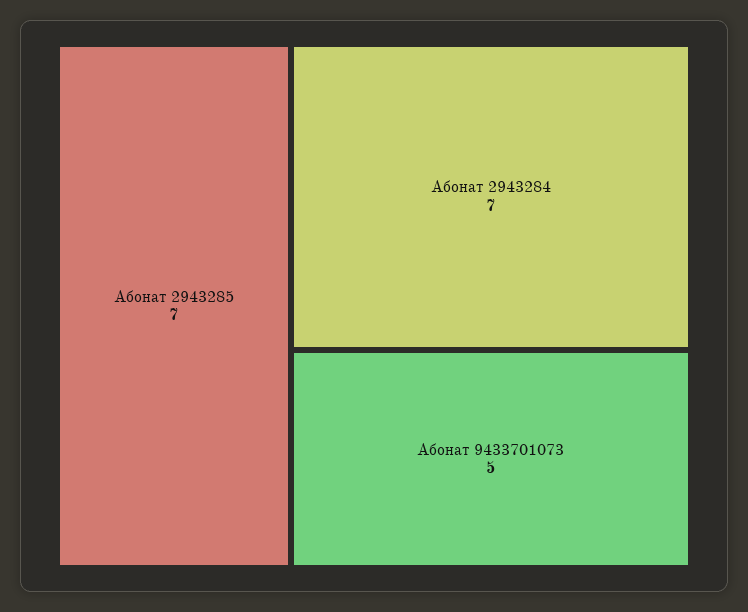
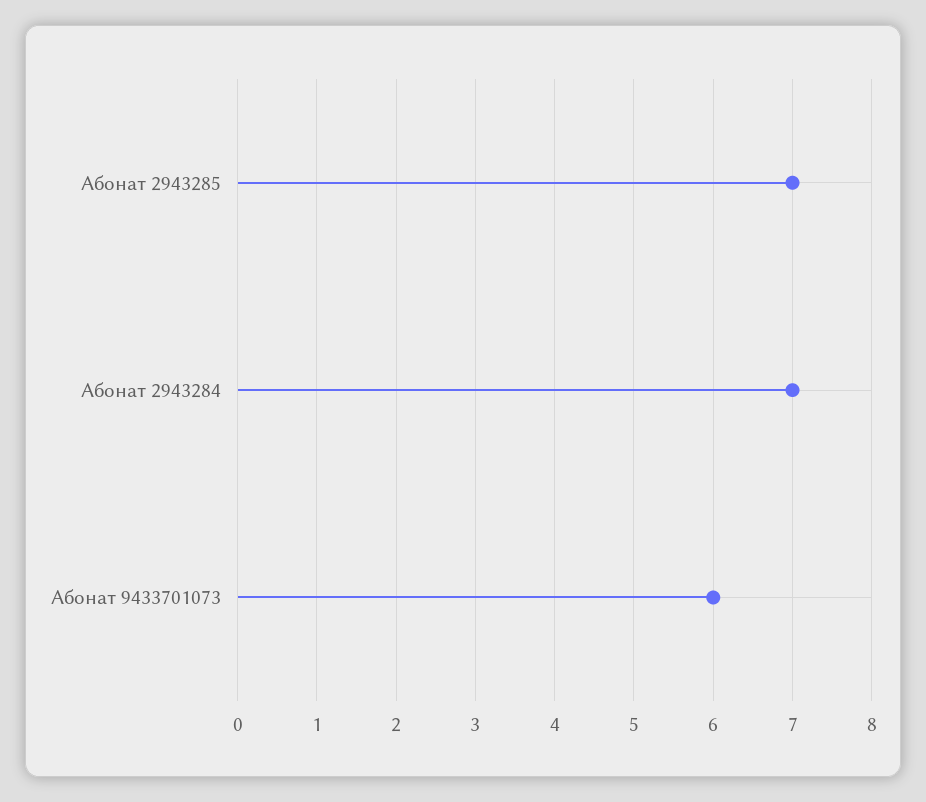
  {
    "Абонат 2943285": 7,
    "Абонат 2943284": 7,
-   "Абонат 9433701073": 5
+   "Абонат 9433701073": 6
  }

